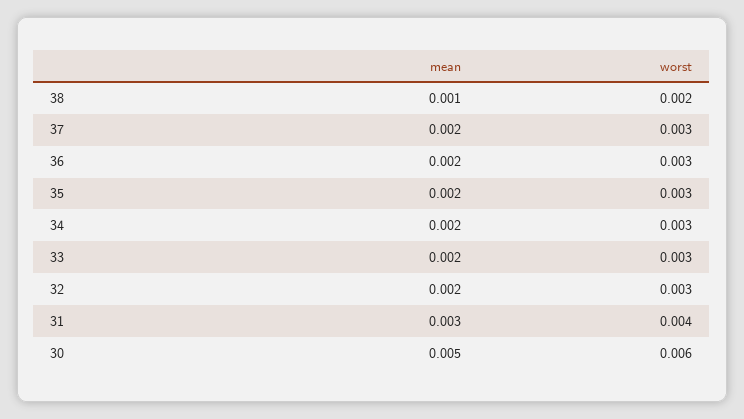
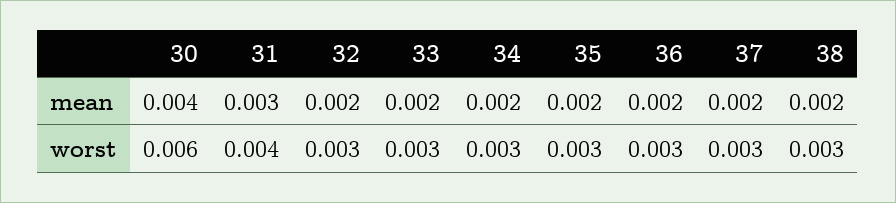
  {
    "mean": {
-     "38": 0.001,
+     "38": 0.002,
      "37": 0.002,
      "36": 0.002,
      "35": 0.002,
      "34": 0.002,
      "33": 0.002,
      "32": 0.002,
      "31": 0.003,
-     "30": 0.005
+     "30": 0.004
    },
    "worst": {
-     "38": 0.002,
+     "38": 0.003,
      "37": 0.003,
      "36": 0.003,
      "35": 0.003,
      "34": 0.003,
      "33": 0.003,
      "32": 0.003,
      "31": 0.004,
      "30": 0.006
    }
  }

